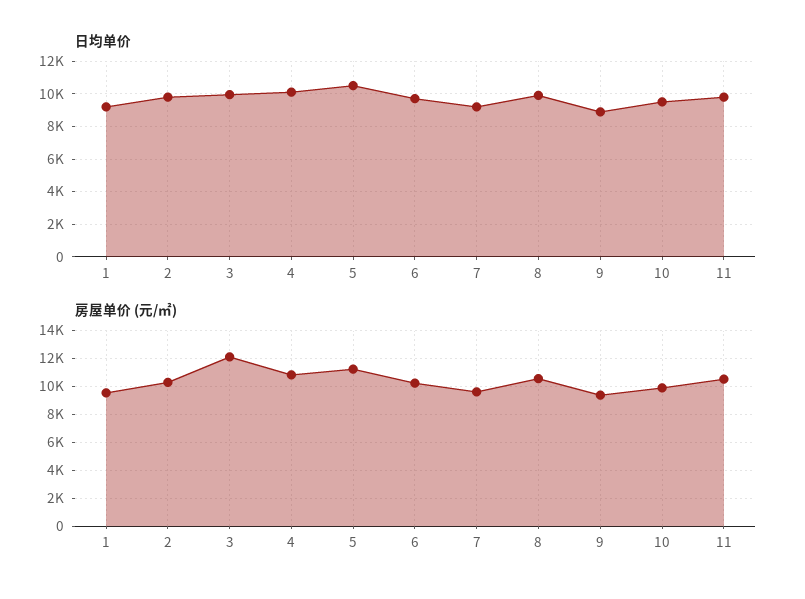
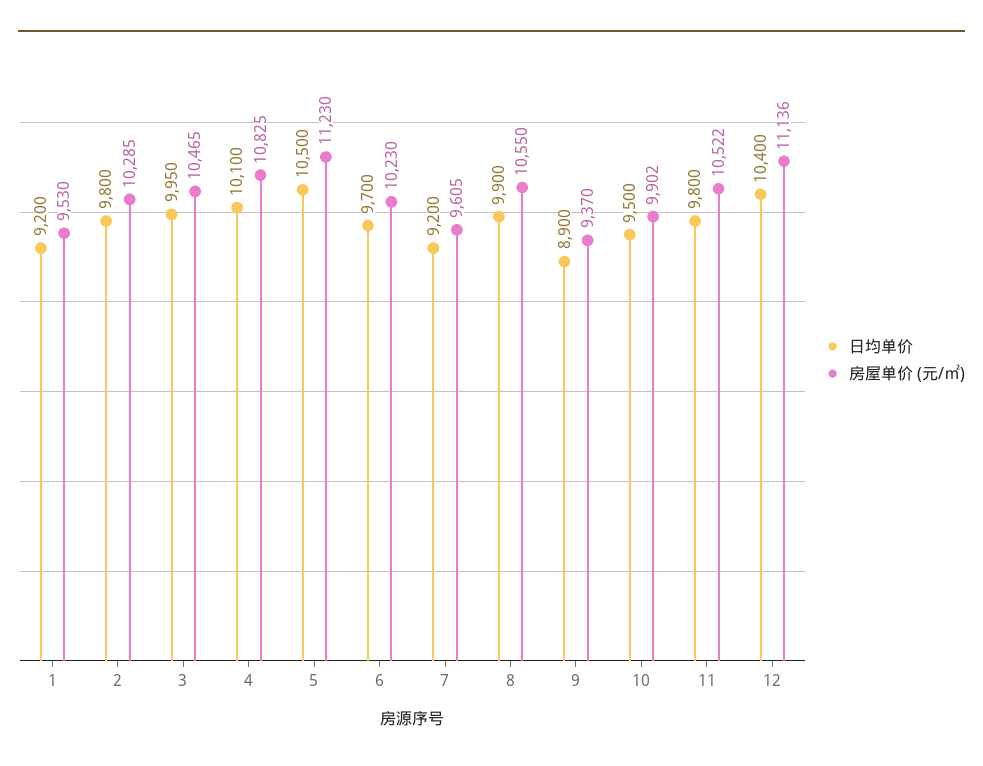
  {
    "日均单价": {
      "1": 9200,
      "2": 9800,
      "3": 9950,
      "4": 10100,
      "5": 10500,
      "6": 9700,
      "7": 9200,
      "8": 9900,
      "9": 8900,
      "10": 9500,
-     "11": 9800
+     "11": 9800,
+     "12": 10400
    },
    "房屋单价 (元/㎡)": {
      "1": 9530,
      "2": 10285,
-     "3": 12000,
+     "3": 10465,
      "4": 10825,
      "5": 11230,
      "6": 10230,
      "7": 9605,
      "8": 10550,
      "9": 9370,
      "10": 9902,
-     "11": 10522
+     "11": 10522,
+     "12": 11136
    }
  }

